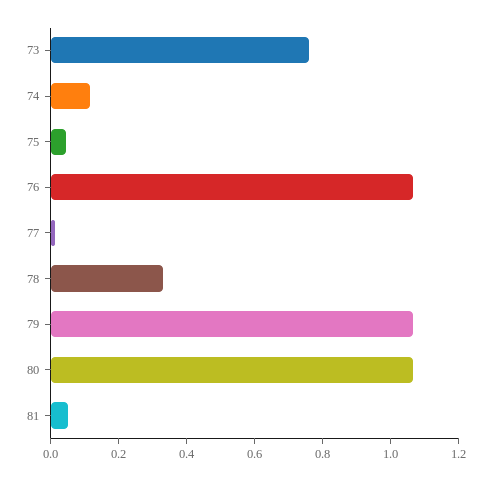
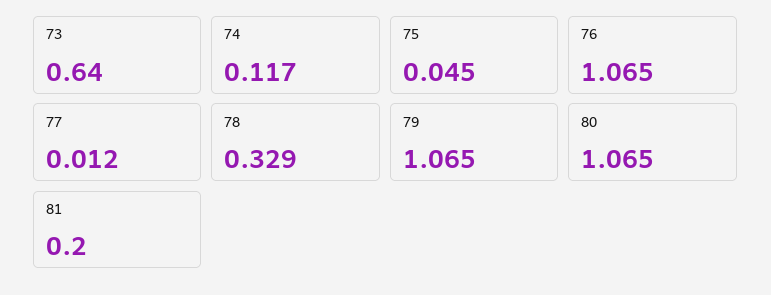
  {
-   "73": 0.75,
+   "73": 0.64,
    "74": 0.117,
    "75": 0.045,
    "76": 1.065,
    "77": 0.012,
    "78": 0.329,
    "79": 1.065,
    "80": 1.065,
-   "81": 0.05
+   "81": 0.2
  }

